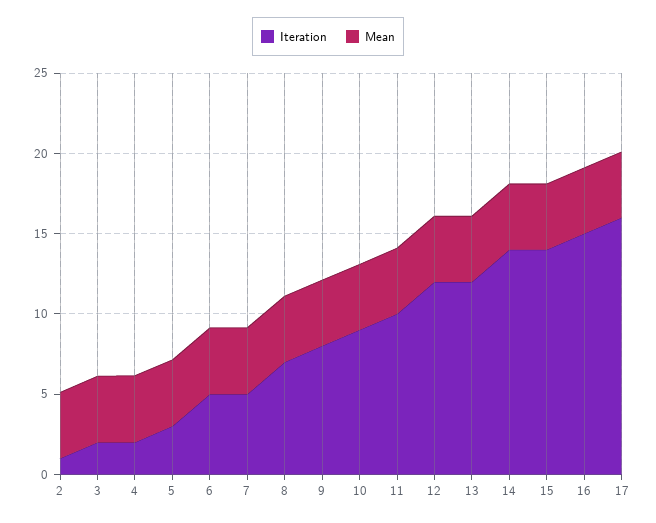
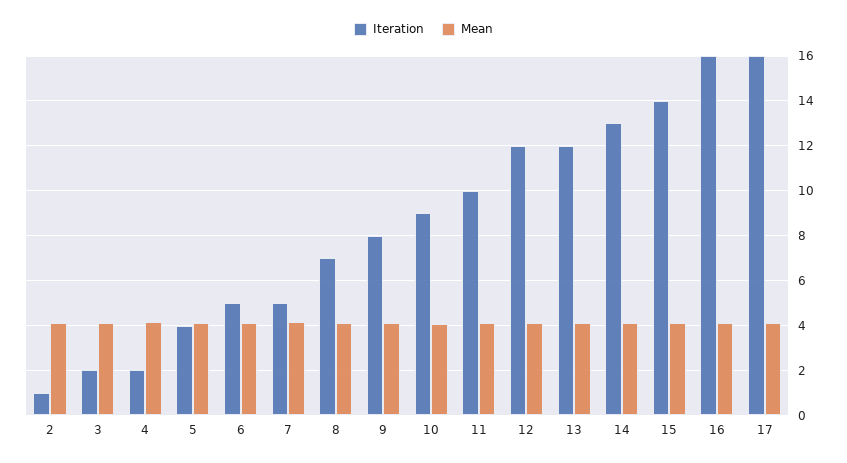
  {
    "Iteration": {
      "2": 1,
      "3": 2,
      "4": 2,
-     "5": 3,
+     "5": 4,
      "6": 5,
      "7": 5,
      "8": 7,
      "9": 8,
      "10": 9,
      "11": 10,
      "12": 12,
      "13": 12,
-     "14": 14,
+     "14": 13,
      "15": 14,
-     "16": 15,
+     "16": 16,
      "17": 16
    },
    "Mean": {
      "2": 4,
      "3": 4,
      "4": 4,
      "5": 4,
      "6": 4,
      "7": 4,
      "8": 4,
      "9": 4,
      "10": 4,
      "11": 4,
      "12": 4,
      "13": 4,
      "14": 4,
      "15": 4,
      "16": 4,
      "17": 4
    }
  }

